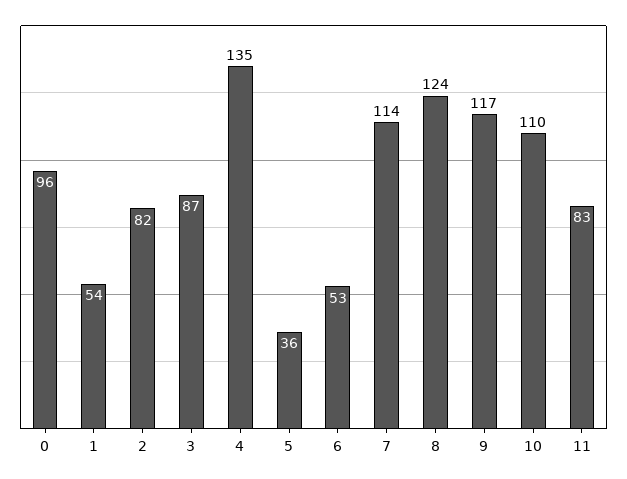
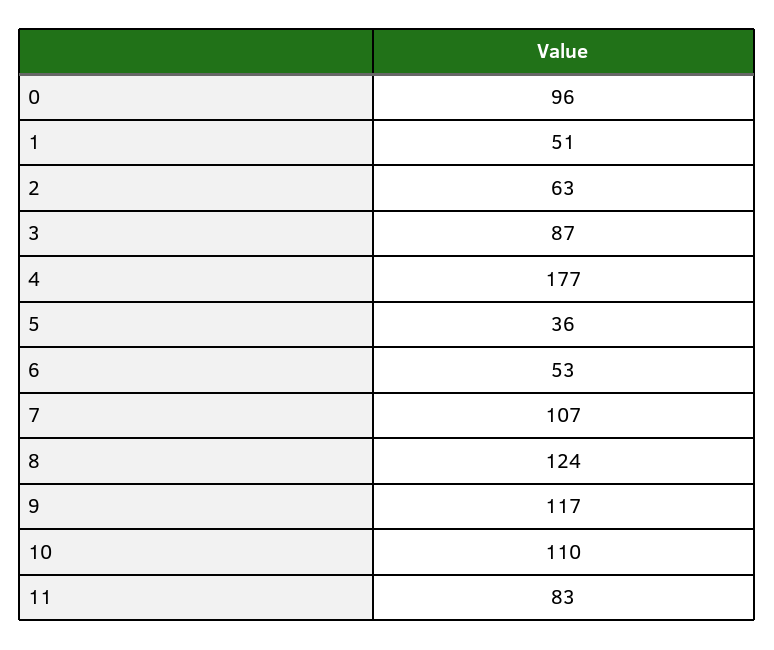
  {
    "0": 96,
-   "1": 54,
+   "1": 51,
-   "2": 82,
+   "2": 63,
    "3": 87,
-   "4": 135,
+   "4": 177,
    "5": 36,
    "6": 53,
-   "7": 114,
+   "7": 107,
    "8": 124,
    "9": 117,
    "10": 110,
    "11": 83
  }

